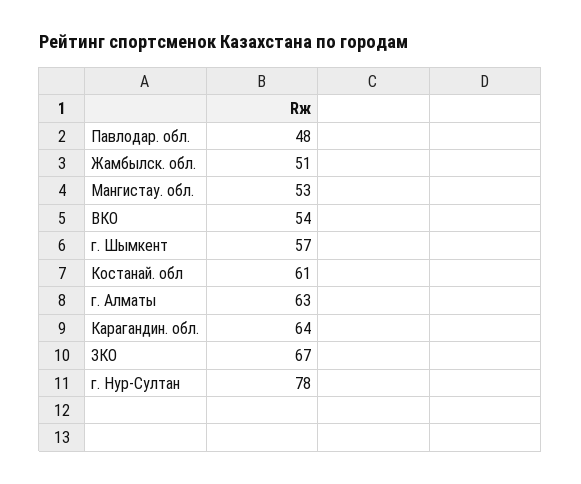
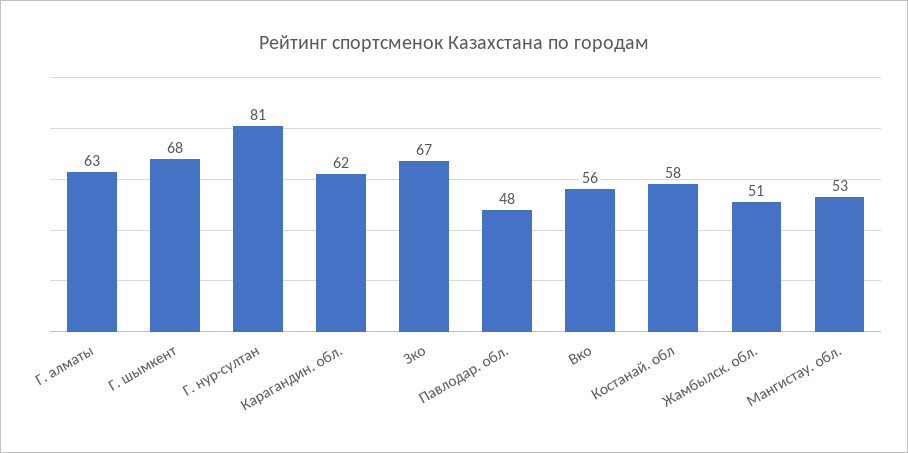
  {
    "Павлодар. обл.": 48,
    "Жамбылск. обл.": 51,
    "Мангистау. обл.": 53,
-   "ВКО": 54,
+   "ВКО": 56,
-   "г. Шымкент": 57,
+   "г. Шымкент": 68,
-   "Костанай. обл": 61,
+   "Костанай. обл": 58,
    "г. Алматы": 63,
-   "Карагандин. обл.": 64,
+   "Карагандин. обл.": 62,
    "ЗКО": 67,
-   "г. Нур-Султан": 78
+   "г. Нур-Султан": 81
  }

